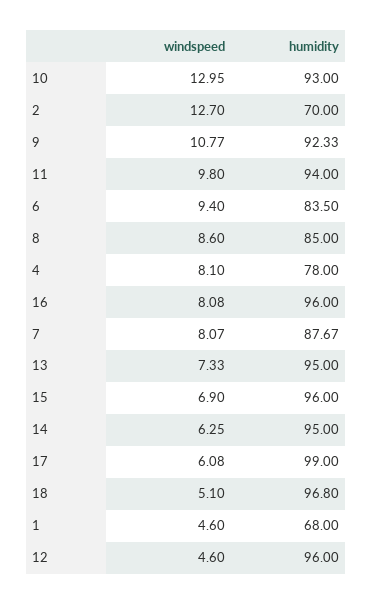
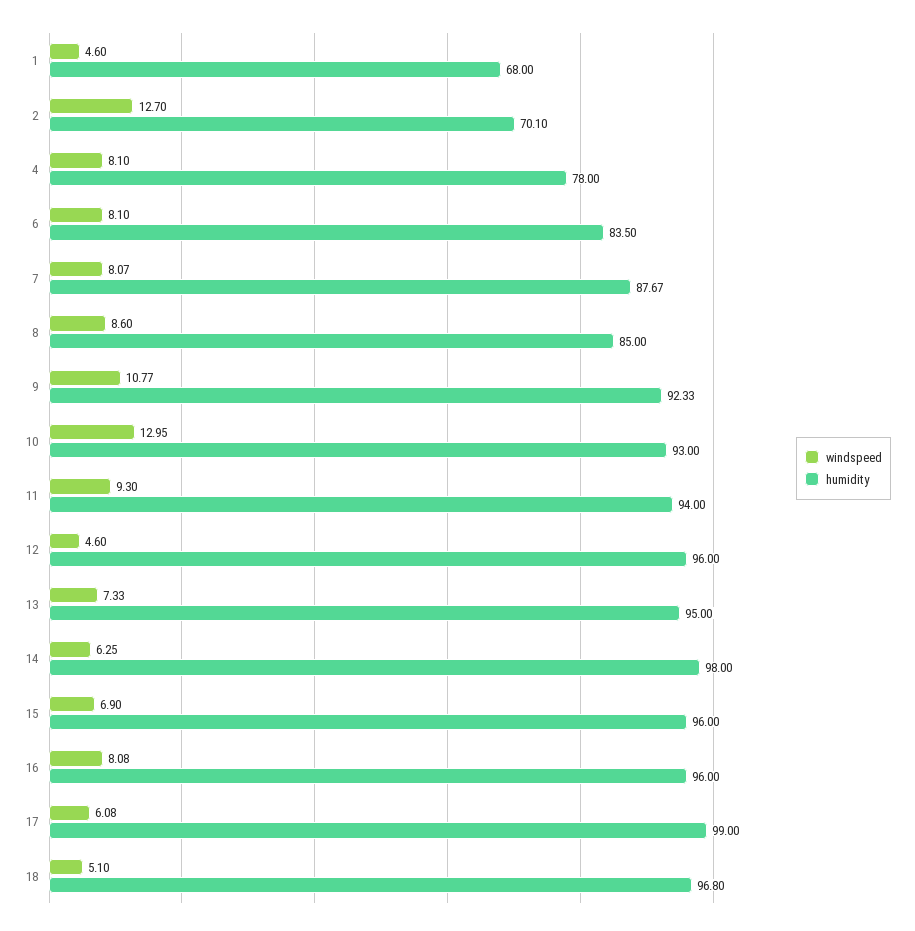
  {
    "windspeed": {
      "10": 12.95,
      "2": 12.7,
      "9": 10.77,
-     "11": 9.8,
+     "11": 9.3,
-     "6": 9.4,
+     "6": 8.1,
      "8": 8.6,
      "4": 8.1,
      "16": 8.08,
      "7": 8.07,
      "13": 7.33,
      "15": 6.9,
      "14": 6.25,
      "17": 6.08,
      "18": 5.1,
      "1": 4.6,
      "12": 4.6
    },
    "humidity": {
      "10": 93,
-     "2": 70,
+     "2": 70.1,
      "9": 92.33,
      "11": 94,
      "6": 83.5,
      "8": 85,
      "4": 78,
      "16": 96,
      "7": 87.67,
      "13": 95,
      "15": 96,
-     "14": 95,
+     "14": 98,
      "17": 99,
      "18": 96.8,
      "1": 68,
      "12": 96
    }
  }

